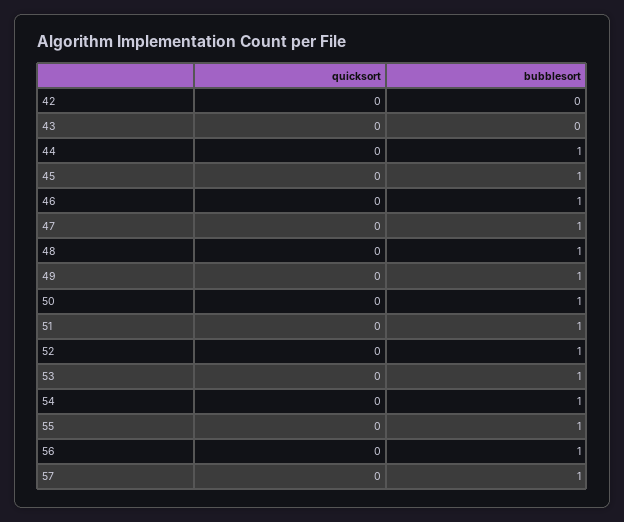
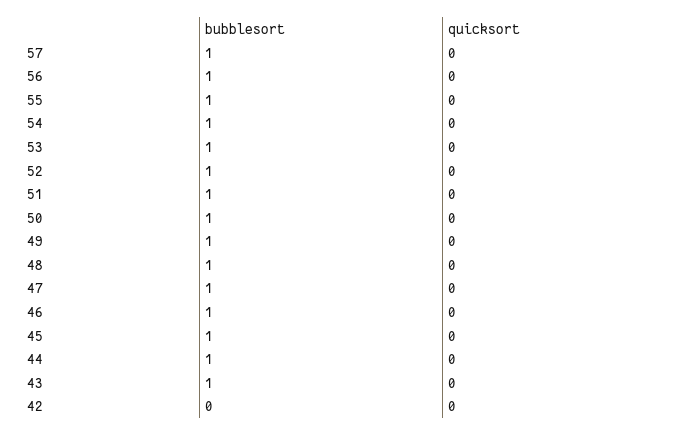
  {
    "quicksort": {
      "42": 0,
      "43": 0,
      "44": 0,
      "45": 0,
      "46": 0,
      "47": 0,
      "48": 0,
      "49": 0,
      "50": 0,
      "51": 0,
      "52": 0,
      "53": 0,
      "54": 0,
      "55": 0,
      "56": 0,
      "57": 0
    },
    "bubblesort": {
      "42": 0,
-     "43": 0,
+     "43": 1,
      "44": 1,
      "45": 1,
      "46": 1,
      "47": 1,
      "48": 1,
      "49": 1,
      "50": 1,
      "51": 1,
      "52": 1,
      "53": 1,
      "54": 1,
      "55": 1,
      "56": 1,
      "57": 1
    }
  }

